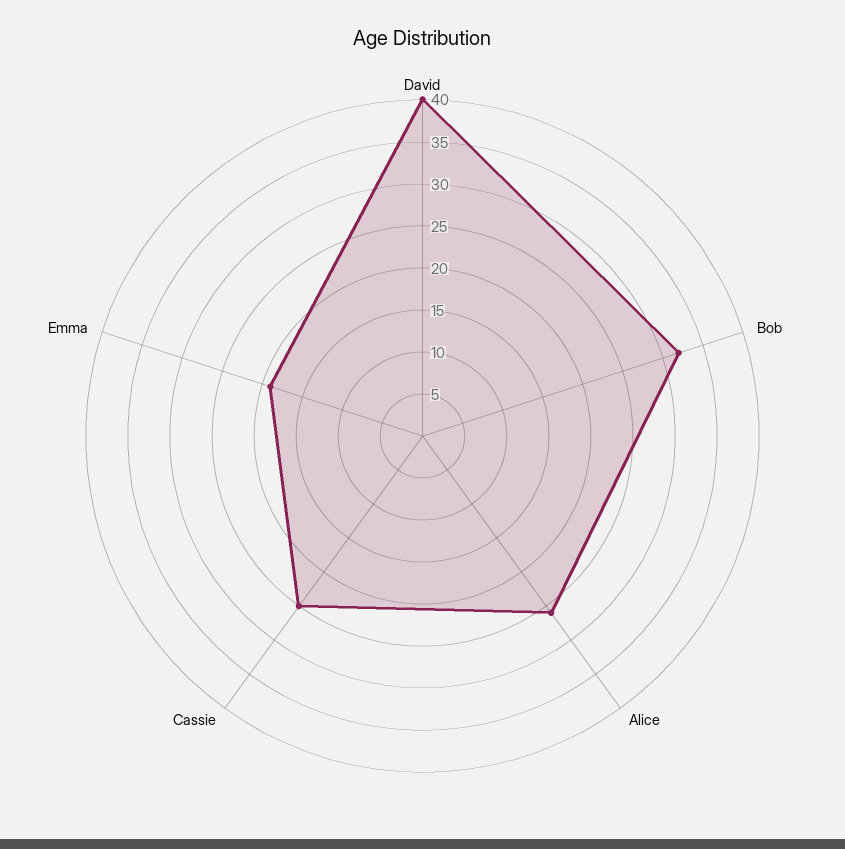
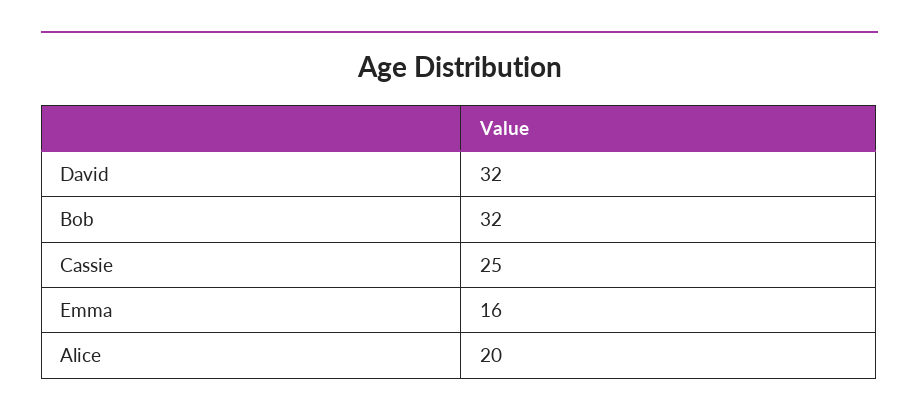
  {
-   "David": 40,
+   "David": 32,
    "Bob": 32,
-   "Alice": 26,
+   "Alice": 20,
    "Cassie": 25,
-   "Emma": 19
+   "Emma": 16
  }

